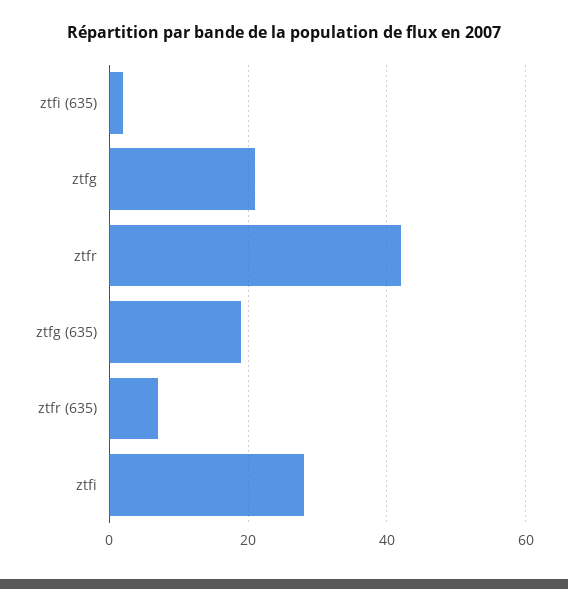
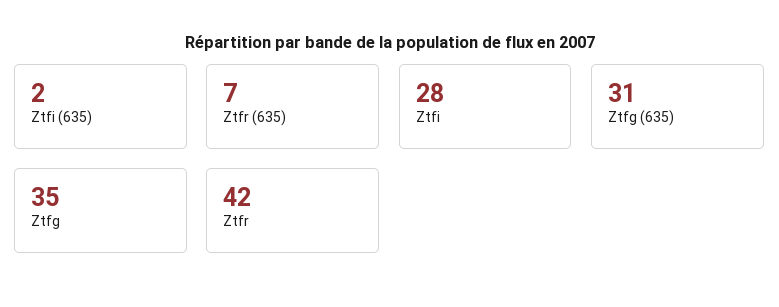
  {
    "ztfi (635)": 2,
-   "ztfg": 20,
+   "ztfg": 35,
    "ztfr": 42,
-   "ztfg (635)": 20,
+   "ztfg (635)": 31,
    "ztfr (635)": 7,
    "ztfi": 28
  }

